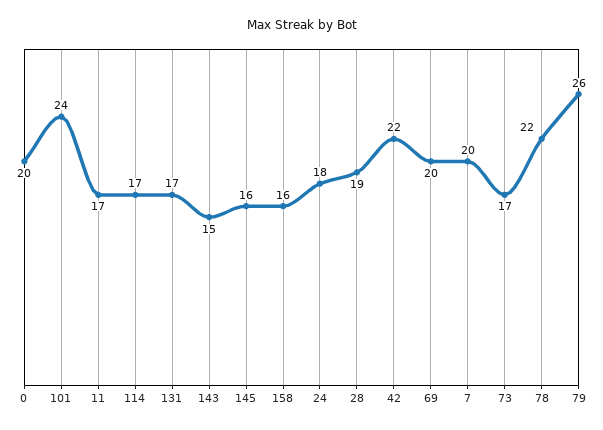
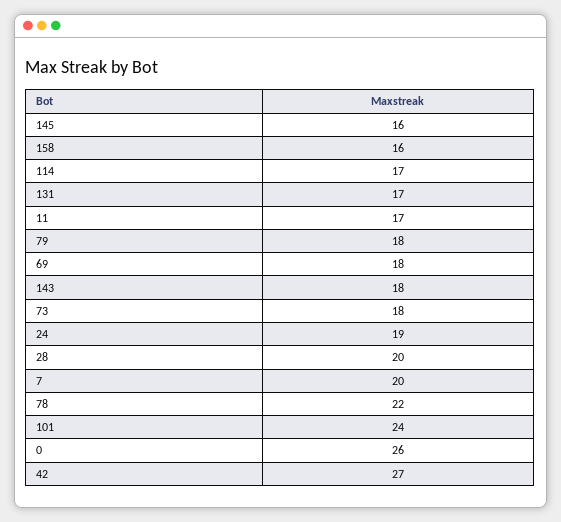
  {
-   "0": 20,
+   "0": 26,
    "101": 24,
    "11": 17,
    "114": 17,
    "131": 17,
-   "143": 15,
+   "143": 18,
    "145": 16,
    "158": 16,
-   "24": 18,
+   "24": 19,
-   "28": 19,
+   "28": 20,
-   "42": 22,
+   "42": 27,
-   "69": 20,
+   "69": 18,
    "7": 20,
-   "73": 17,
+   "73": 18,
    "78": 22,
-   "79": 26
+   "79": 18
  }

